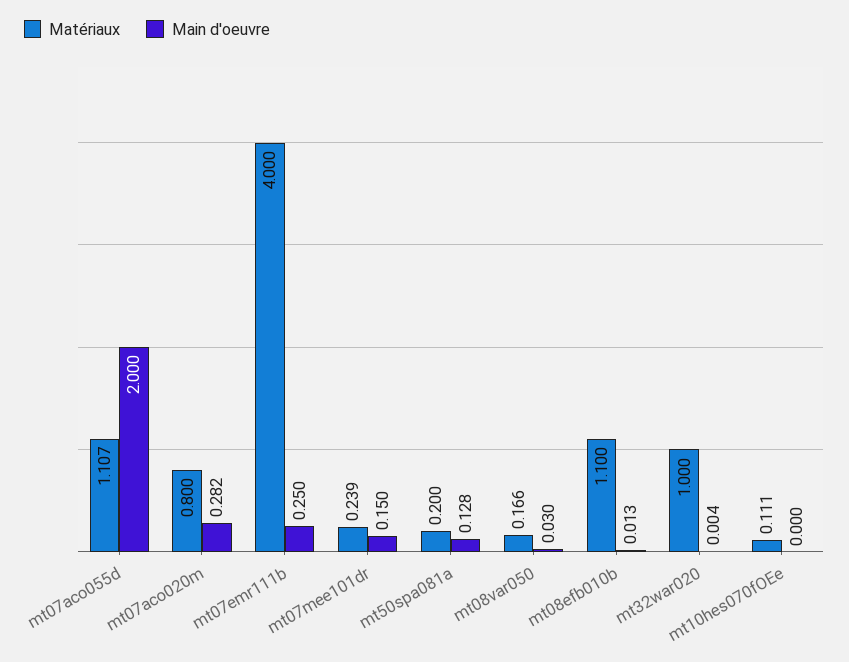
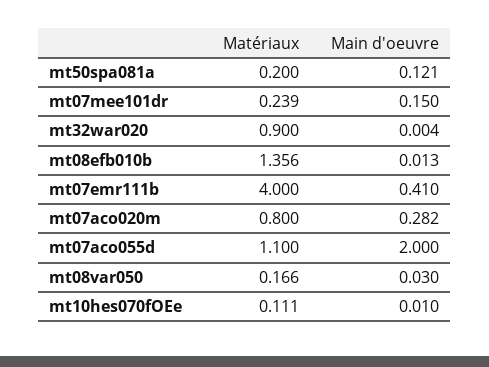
  {
    "Matériaux": {
-     "mt07aco055d": 1.107,
+     "mt07aco055d": 1.1,
      "mt07aco020m": 0.8,
      "mt07emr111b": 4,
      "mt07mee101dr": 0.239,
      "mt50spa081a": 0.2,
      "mt08var050": 0.166,
-     "mt08efb010b": 1.1,
+     "mt08efb010b": 1.356,
-     "mt32war020": 1,
+     "mt32war020": 0.9,
      "mt10hes070fOEe": 0.111
    },
    "Main d'oeuvre": {
      "mt07aco055d": 2,
      "mt07aco020m": 0.282,
-     "mt07emr111b": 0.25,
+     "mt07emr111b": 0.41,
      "mt07mee101dr": 0.15,
-     "mt50spa081a": 0.128,
+     "mt50spa081a": 0.121,
      "mt08var050": 0.03,
      "mt08efb010b": 0.013,
      "mt32war020": 0.004,
-     "mt10hes070fOEe": 0
+     "mt10hes070fOEe": 0.01
    }
  }

